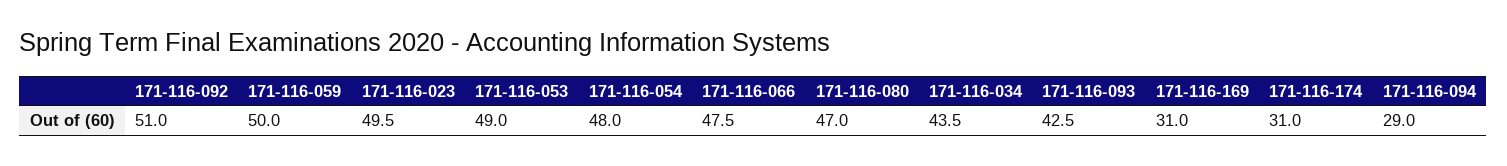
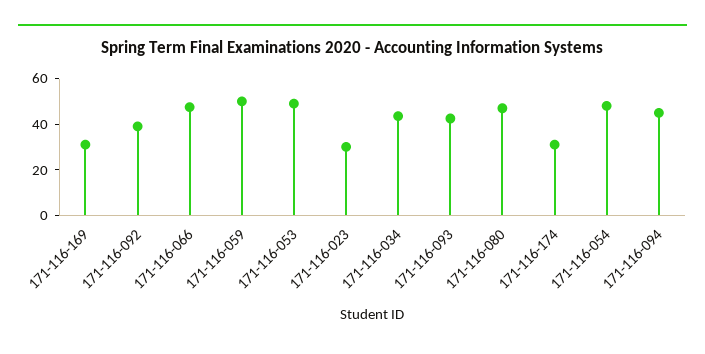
  {
-   "171-116-092": 51,
+   "171-116-092": 40,
    "171-116-059": 50,
-   "171-116-023": 49.5,
+   "171-116-023": 30,
    "171-116-053": 49,
    "171-116-054": 48,
    "171-116-066": 47.5,
    "171-116-080": 47,
    "171-116-034": 43.5,
    "171-116-093": 42.5,
    "171-116-169": 31,
    "171-116-174": 31,
-   "171-116-094": 29
+   "171-116-094": 45
  }

